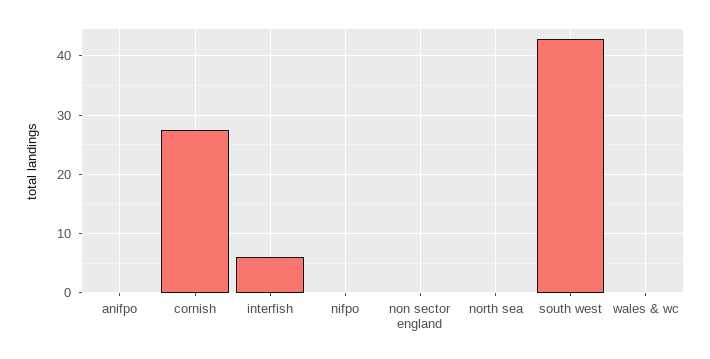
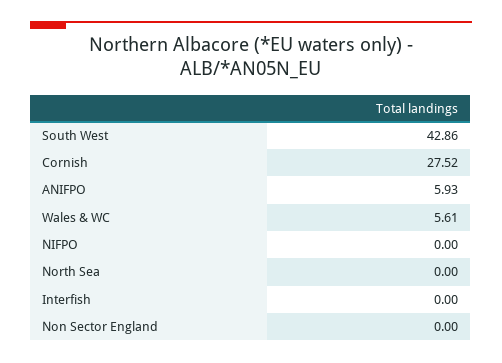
  {
-   "anifpo": 0,
+   "anifpo": 5.93,
    "cornish": 27.52,
-   "interfish": 6,
+   "interfish": 0,
    "nifpo": 0,
    "non sector england": 0,
    "north sea": 0,
    "south west": 42.86,
-   "wales & wc": 0
+   "wales & wc": 5.61
  }

